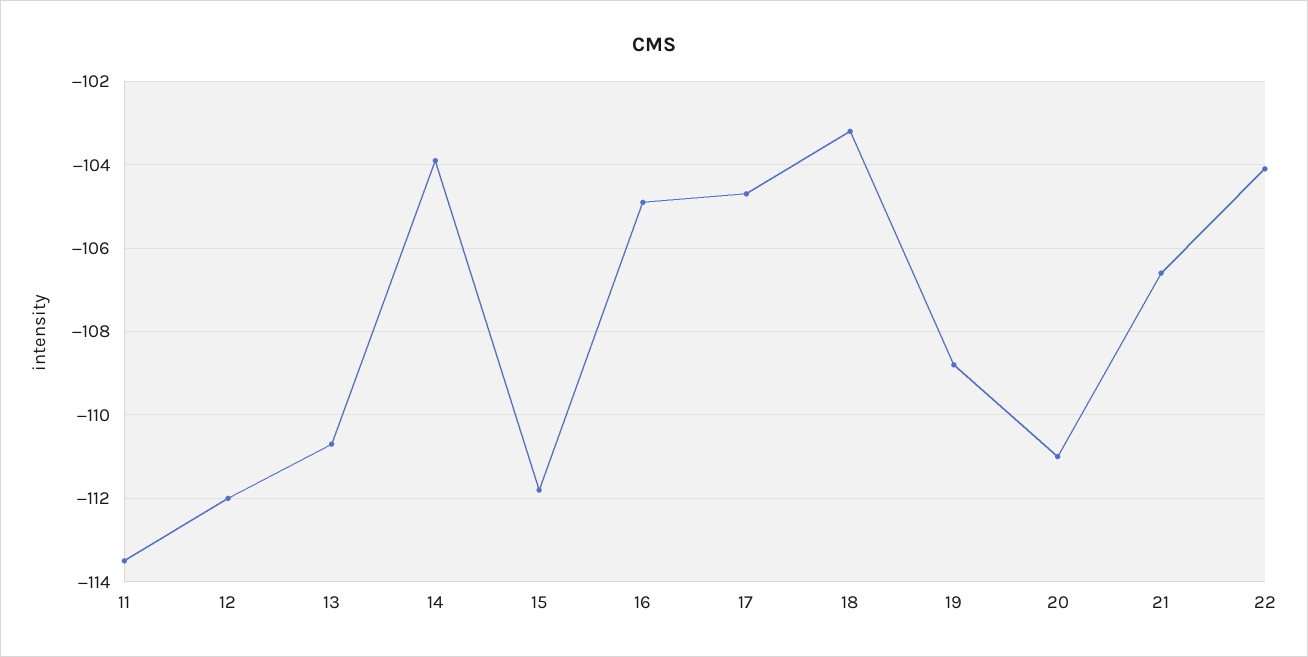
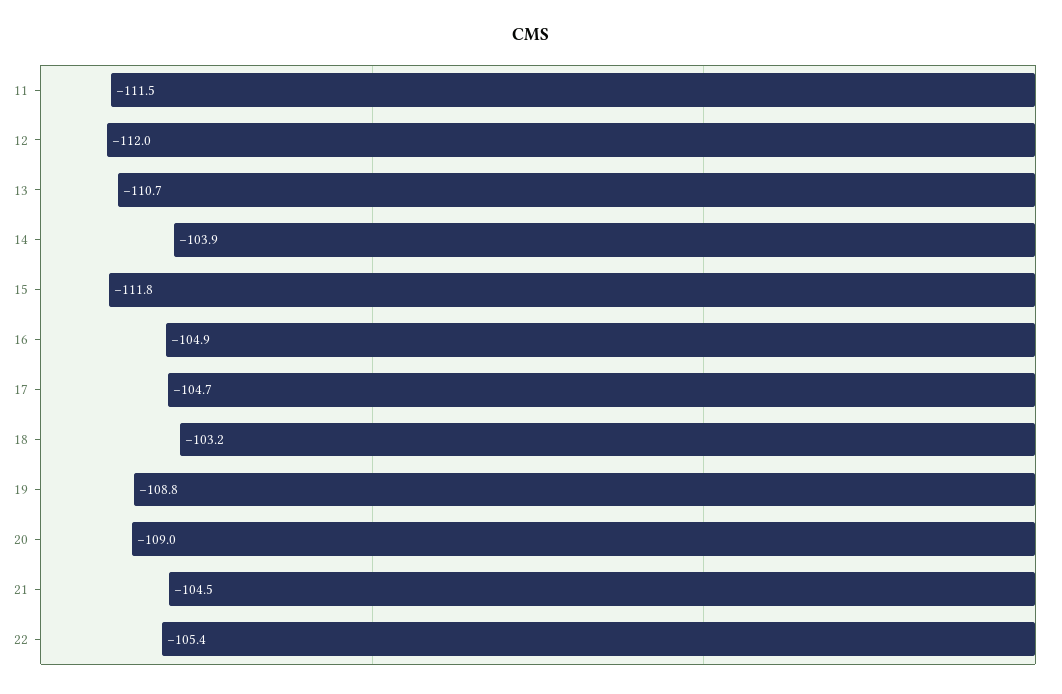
  {
-   "11": -113.5,
+   "11": -111.5,
    "12": -112,
    "13": -110.7,
    "14": -103.9,
    "15": -111.8,
    "16": -104.9,
    "17": -104.7,
    "18": -103.2,
    "19": -108.8,
-   "20": -111,
+   "20": -109,
-   "21": -106.5,
+   "21": -104.5,
-   "22": -104
+   "22": -105.4
  }

